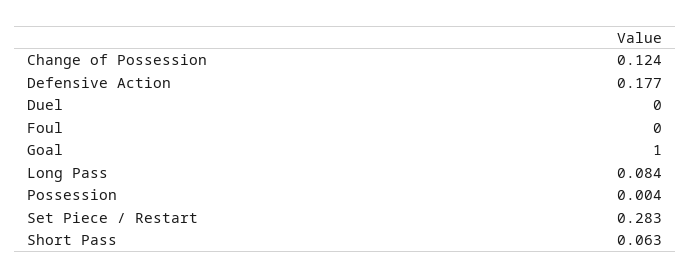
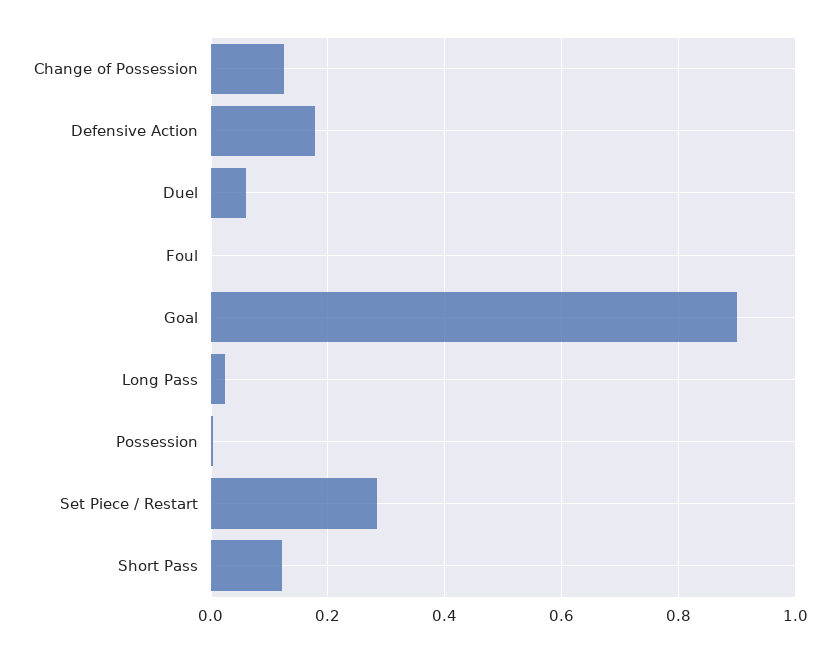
  {
    "Change of Possession": 0.124,
    "Defensive Action": 0.177,
-   "Duel": 0,
+   "Duel": 0.06,
    "Foul": 0,
-   "Goal": 1,
+   "Goal": 0.9,
-   "Long Pass": 0.084,
+   "Long Pass": 0.02,
    "Possession": 0.004,
    "Set Piece / Restart": 0.283,
-   "Short Pass": 0.063
+   "Short Pass": 0.12
  }

